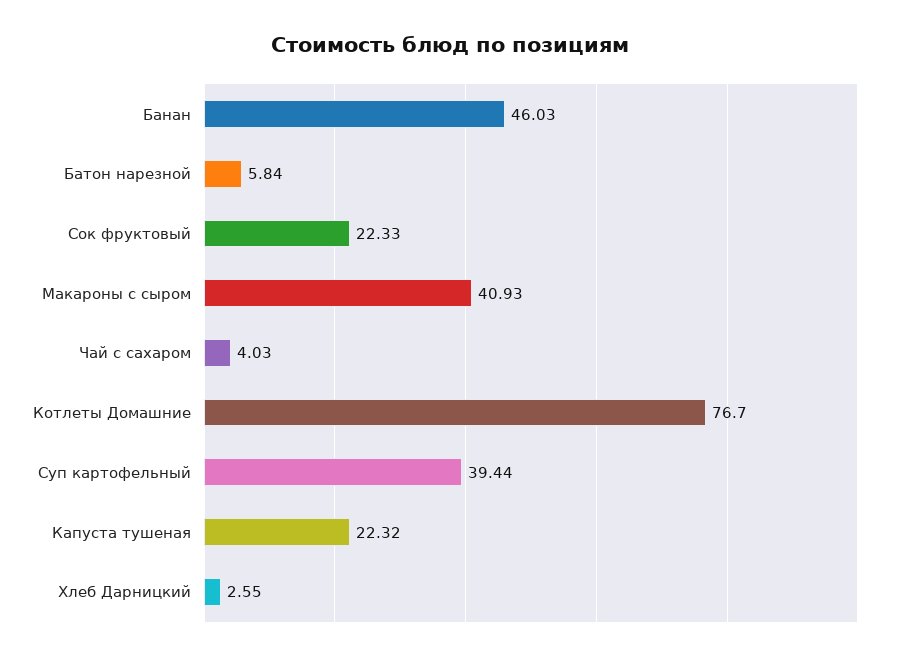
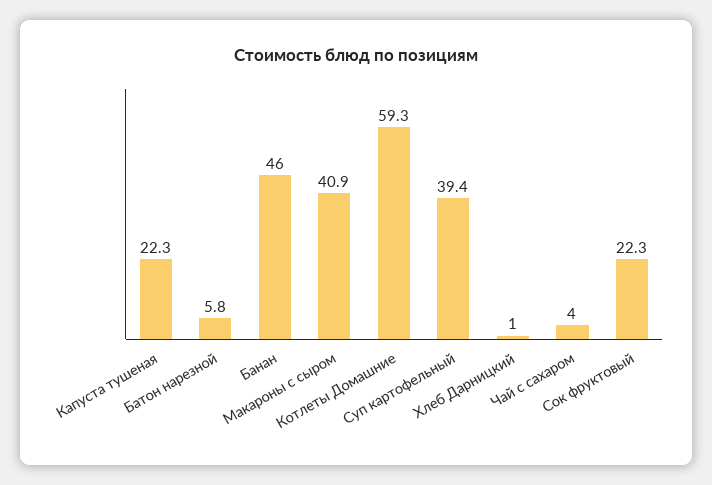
  {
    "Банан": 46.03,
    "Батон нарезной": 5.84,
    "Сок фруктовый": 22.33,
    "Макароны с сыром": 40.93,
    "Чай с сахаром": 4.03,
-   "Котлеты Домашние": 76.7,
+   "Котлеты Домашние": 59.3,
    "Суп картофельный": 39.44,
    "Капуста тушеная": 22.32,
-   "Хлеб Дарницкий": 2.55
+   "Хлеб Дарницкий": 1
  }

